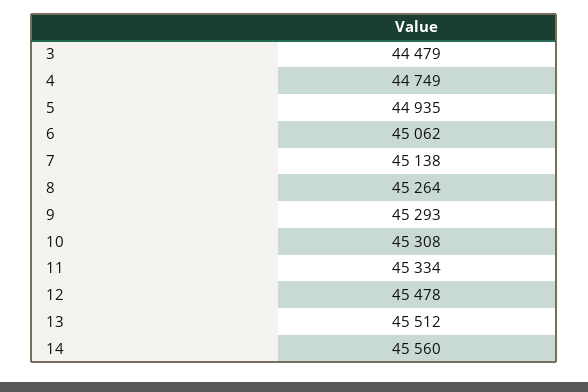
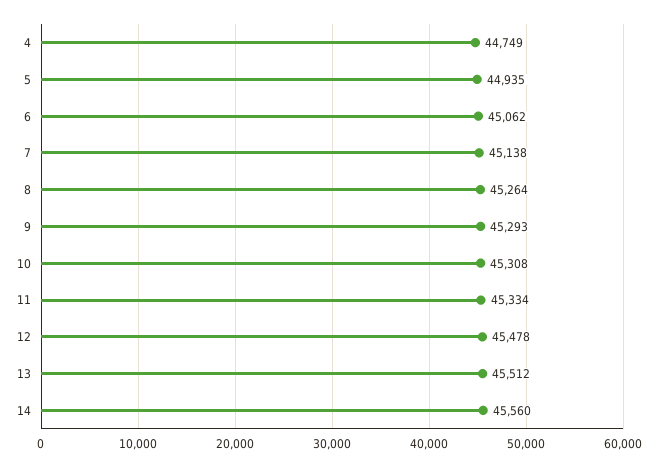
  {
-   "3": 44479,
    "4": 44749,
    "5": 44935,
    "6": 45062,
    "7": 45138,
    "8": 45264,
    "9": 45293,
    "10": 45308,
    "11": 45334,
    "12": 45478,
    "13": 45512,
    "14": 45560
  }

